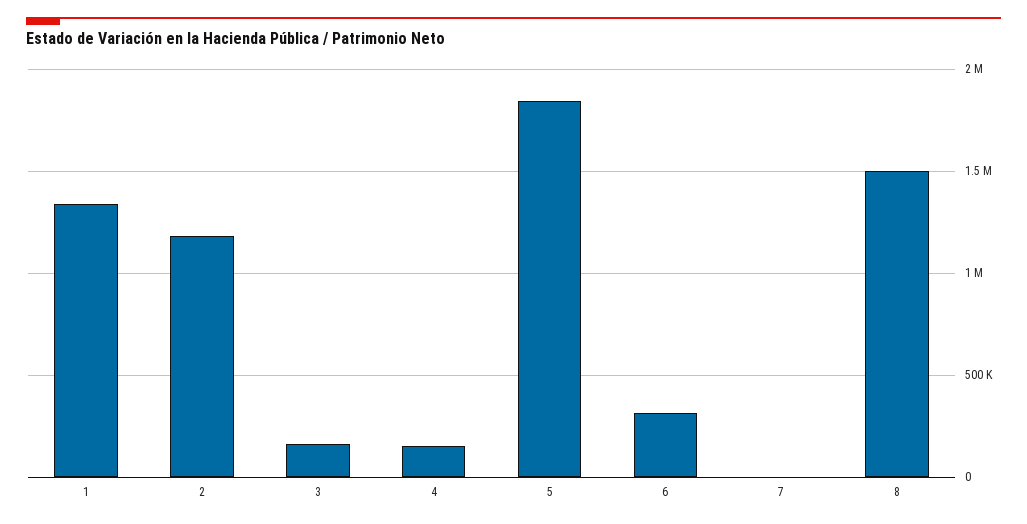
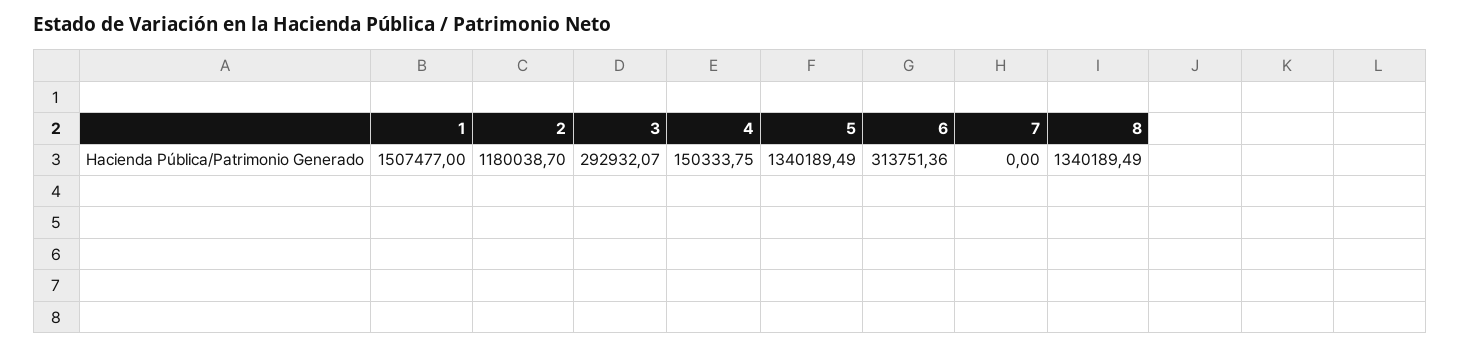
  {
-   "1": 1350000,
+   "1": 1507477,
    "2": 1180038.7,
-   "3": 150000,
+   "3": 292932.07,
    "4": 150333.75,
-   "5": 1850000,
+   "5": 1340189.49,
    "6": 313751.36,
    "7": 0,
-   "8": 1500000
+   "8": 1340189.49
  }

